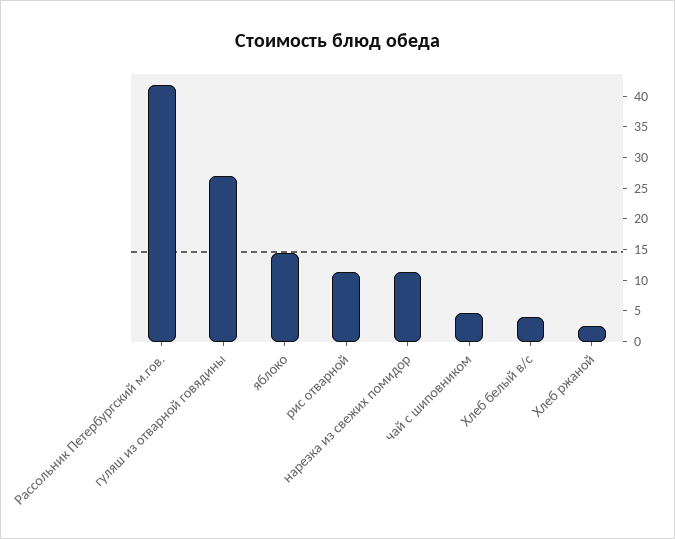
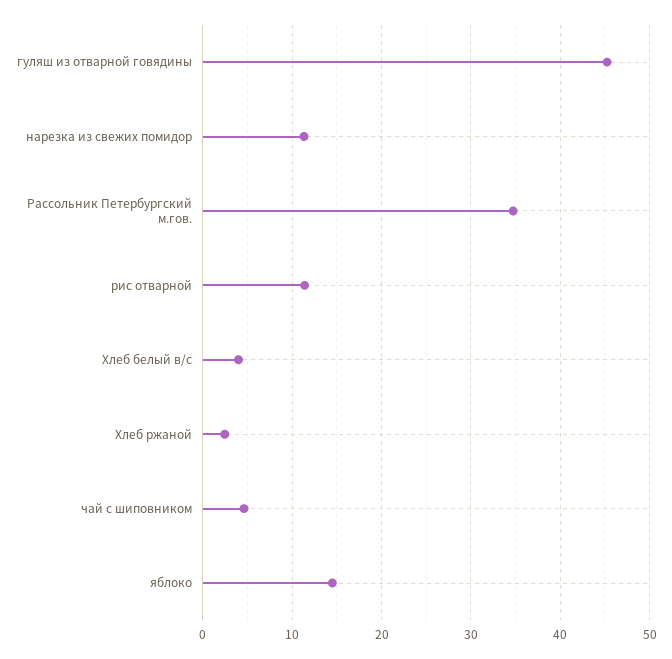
  {
-   "Рассольник Петербургский м.гов.": 42.5,
+   "Рассольник Петербургский м.гов.": 35,
-   "гуляш из отварной говядины": 27.5,
+   "гуляш из отварной говядины": 45,
    "яблоко": 15,
    "рис отварной": 11,
    "нарезка из свежих помидор": 11,
    "чай с шиповником": 5,
    "Хлеб белый в/с": 4,
    "Хлеб ржаной": 2
  }

